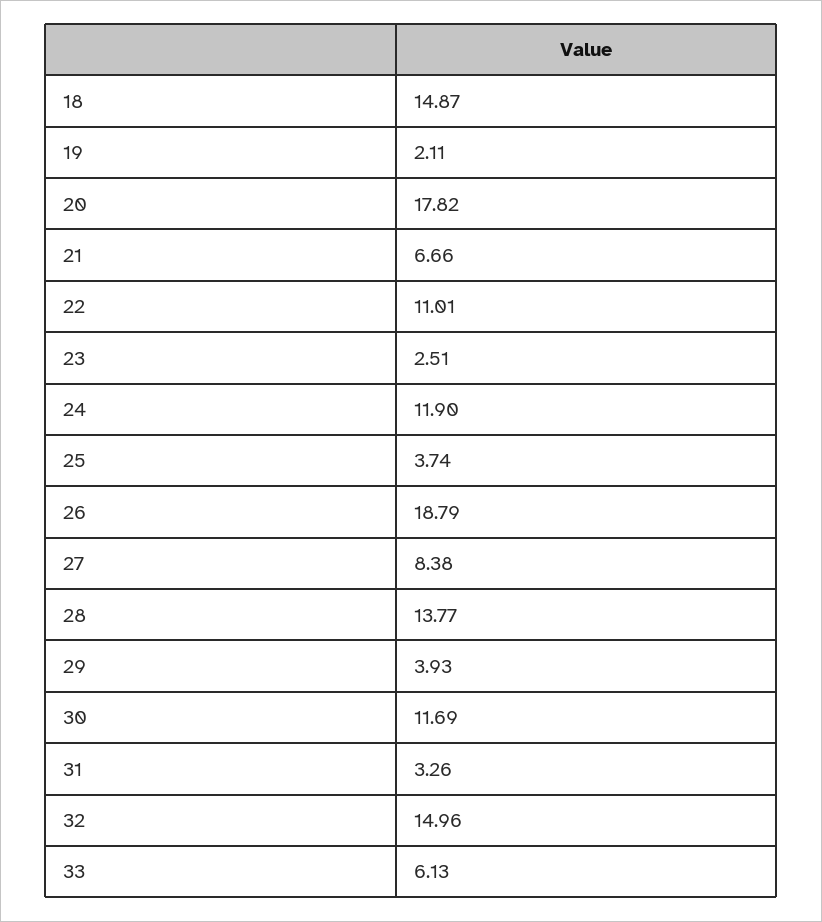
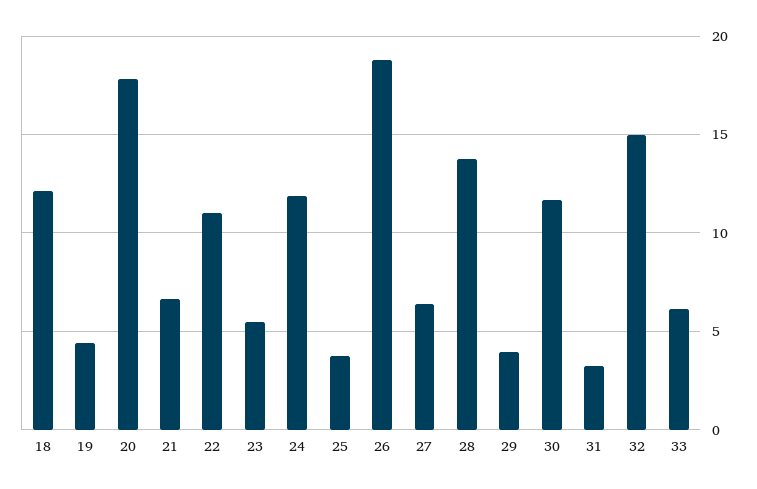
  {
-   "18": 14.87,
+   "18": 12,
-   "19": 2.11,
+   "19": 4.5,
    "20": 17.82,
    "21": 6.66,
    "22": 11.01,
-   "23": 2.51,
+   "23": 5.5,
    "24": 11.9,
    "25": 3.74,
    "26": 18.79,
-   "27": 8.38,
+   "27": 6.5,
    "28": 13.77,
    "29": 3.93,
    "30": 11.69,
    "31": 3.26,
    "32": 14.96,
    "33": 6.13
  }

